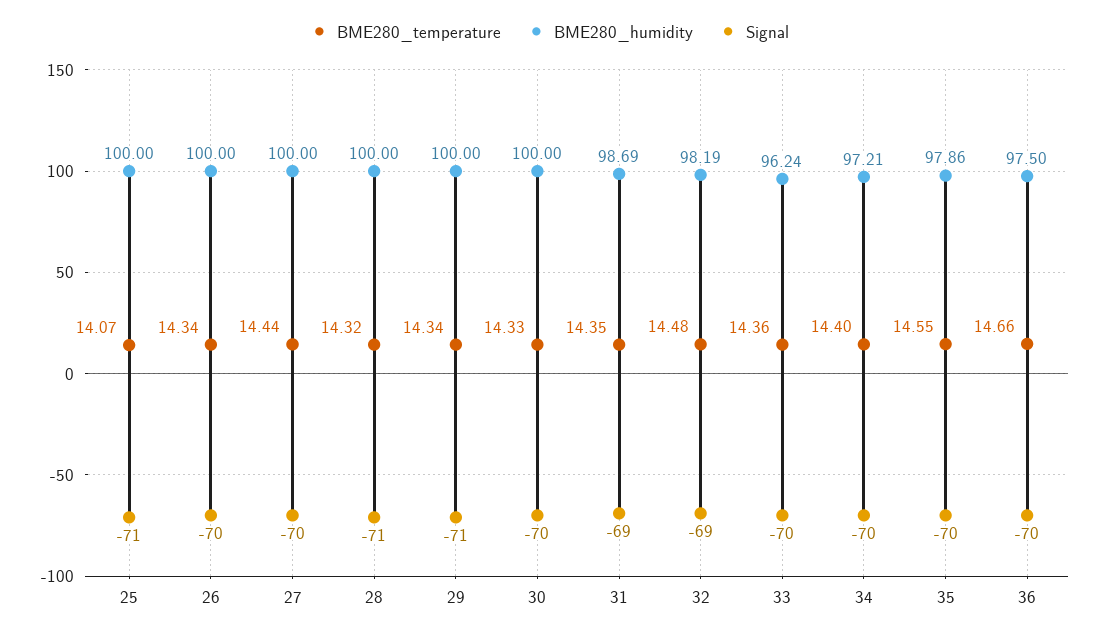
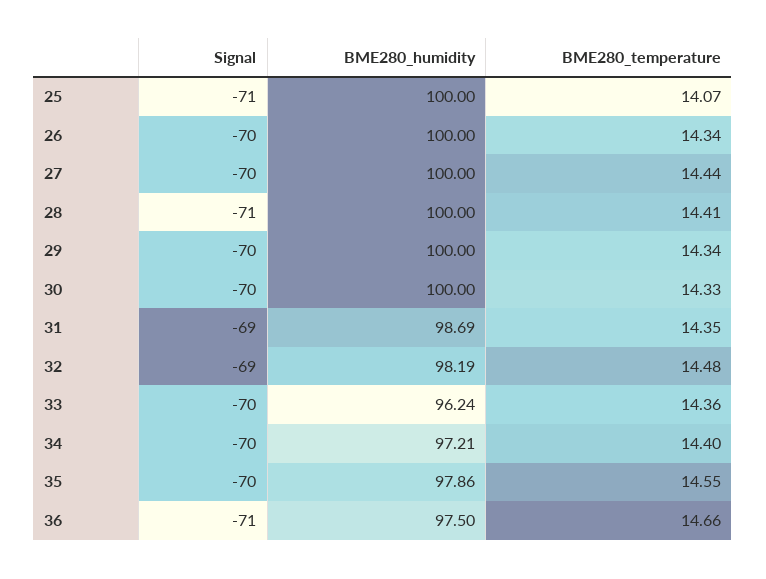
  {
    "BME280_temperature": {
      "25": 14.07,
      "26": 14.34,
      "27": 14.44,
-     "28": 14.32,
+     "28": 14.41,
      "29": 14.34,
      "30": 14.33,
      "31": 14.35,
      "32": 14.48,
      "33": 14.36,
      "34": 14.4,
      "35": 14.55,
      "36": 14.66
    },
    "BME280_humidity": {
      "25": 100,
      "26": 100,
      "27": 100,
      "28": 100,
      "29": 100,
      "30": 100,
      "31": 98.69,
      "32": 98.19,
      "33": 96.24,
      "34": 97.21,
      "35": 97.86,
      "36": 97.5
    },
    "Signal": {
      "25": -71,
      "26": -70,
      "27": -70,
      "28": -71,
-     "29": -71,
+     "29": -70,
      "30": -70,
      "31": -69,
      "32": -69,
      "33": -70,
      "34": -70,
      "35": -70,
-     "36": -70
+     "36": -71
    }
  }

